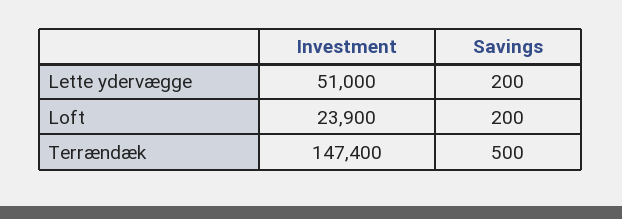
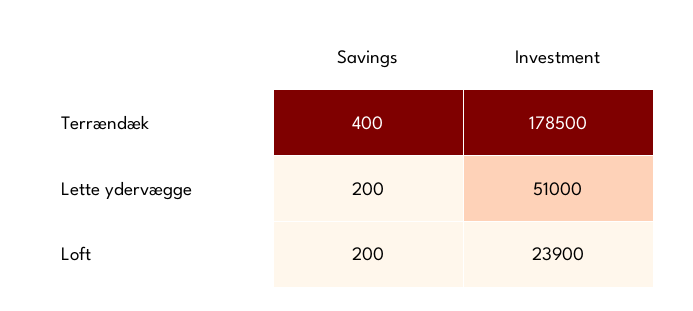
  {
    "Investment": {
      "Lette ydervægge": 51000,
      "Loft": 23900,
-     "Terrændæk": 147400
+     "Terrændæk": 178500
    },
    "Savings": {
      "Lette ydervægge": 200,
      "Loft": 200,
-     "Terrændæk": 500
+     "Terrændæk": 400
    }
  }

